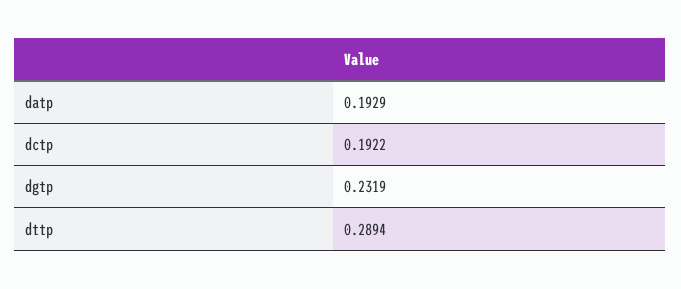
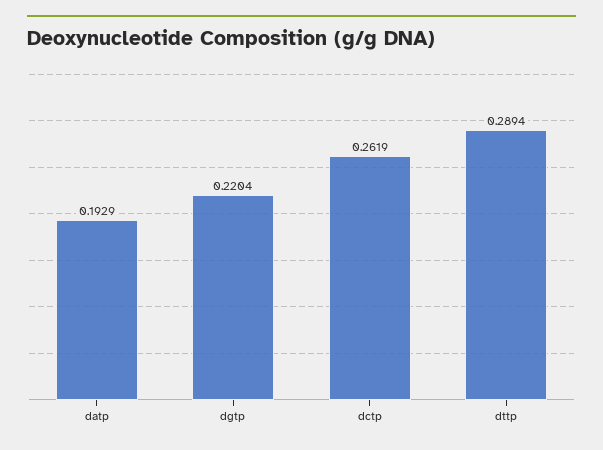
  {
    "datp": 0.1929,
-   "dctp": 0.1922,
+   "dctp": 0.2619,
-   "dgtp": 0.2319,
+   "dgtp": 0.2204,
    "dttp": 0.2894
  }

